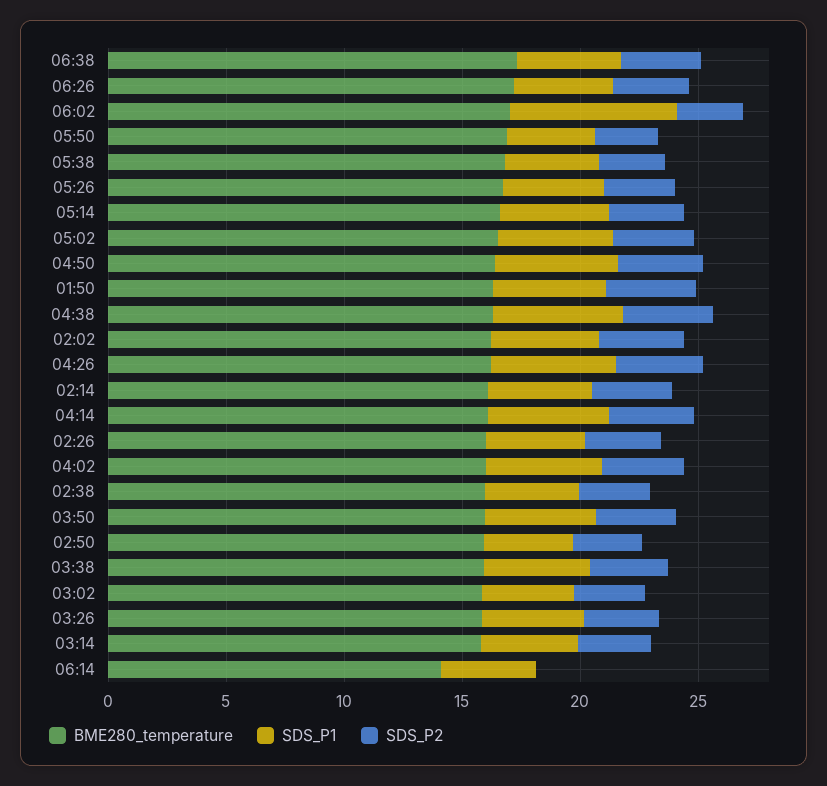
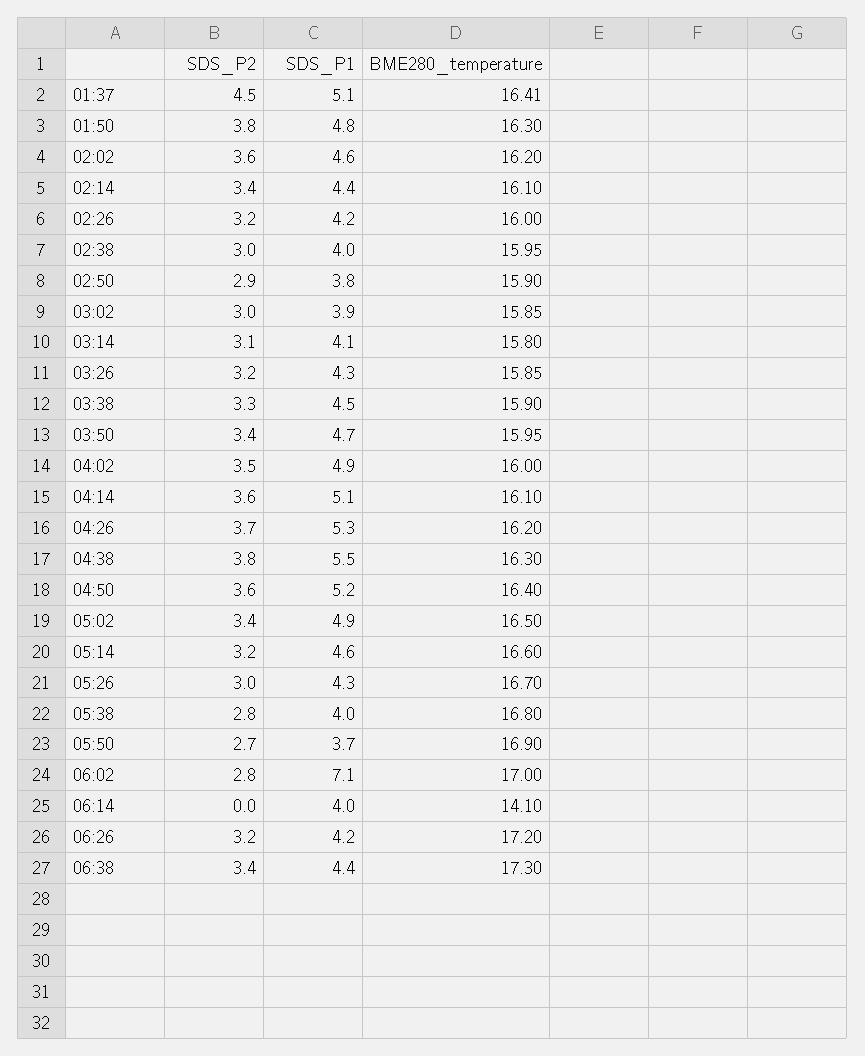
  {
    "BME280_temperature": {
      "06:38": 17.3,
      "06:26": 17.2,
      "06:02": 17,
      "05:50": 16.9,
      "05:38": 16.8,
      "05:26": 16.7,
      "05:14": 16.6,
      "05:02": 16.5,
      "04:50": 16.4,
      "01:50": 16.3,
      "04:38": 16.3,
      "02:02": 16.2,
      "04:26": 16.2,
      "02:14": 16.1,
      "04:14": 16.1,
      "02:26": 16,
      "04:02": 16,
      "02:38": 15.95,
      "03:50": 15.95,
      "02:50": 15.9,
      "03:38": 15.9,
      "03:02": 15.85,
      "03:26": 15.85,
      "03:14": 15.8,
-     "06:14": 14.1
+     "06:14": 14.1,
+     "01:37": 16.41
    },
    "SDS_P1": {
      "06:38": 4.4,
      "06:26": 4.2,
      "06:02": 7.1,
      "05:50": 3.7,
      "05:38": 4,
      "05:26": 4.3,
      "05:14": 4.6,
      "05:02": 4.9,
      "04:50": 5.2,
      "01:50": 4.8,
      "04:38": 5.5,
      "02:02": 4.6,
      "04:26": 5.3,
      "02:14": 4.4,
      "04:14": 5.1,
      "02:26": 4.2,
      "04:02": 4.9,
      "02:38": 4,
      "03:50": 4.7,
      "02:50": 3.8,
      "03:38": 4.5,
      "03:02": 3.9,
      "03:26": 4.3,
      "03:14": 4.1,
-     "06:14": 4
+     "06:14": 4,
+     "01:37": 5.1
    },
    "SDS_P2": {
      "06:38": 3.4,
      "06:26": 3.2,
      "06:02": 2.8,
      "05:50": 2.7,
      "05:38": 2.8,
      "05:26": 3,
      "05:14": 3.2,
      "05:02": 3.4,
      "04:50": 3.6,
      "01:50": 3.8,
      "04:38": 3.8,
      "02:02": 3.6,
      "04:26": 3.7,
      "02:14": 3.4,
      "04:14": 3.6,
      "02:26": 3.2,
      "04:02": 3.5,
      "02:38": 3,
      "03:50": 3.4,
      "02:50": 2.9,
      "03:38": 3.3,
      "03:02": 3,
      "03:26": 3.2,
      "03:14": 3.1,
-     "06:14": 0
+     "06:14": 0,
+     "01:37": 4.5
    }
  }

